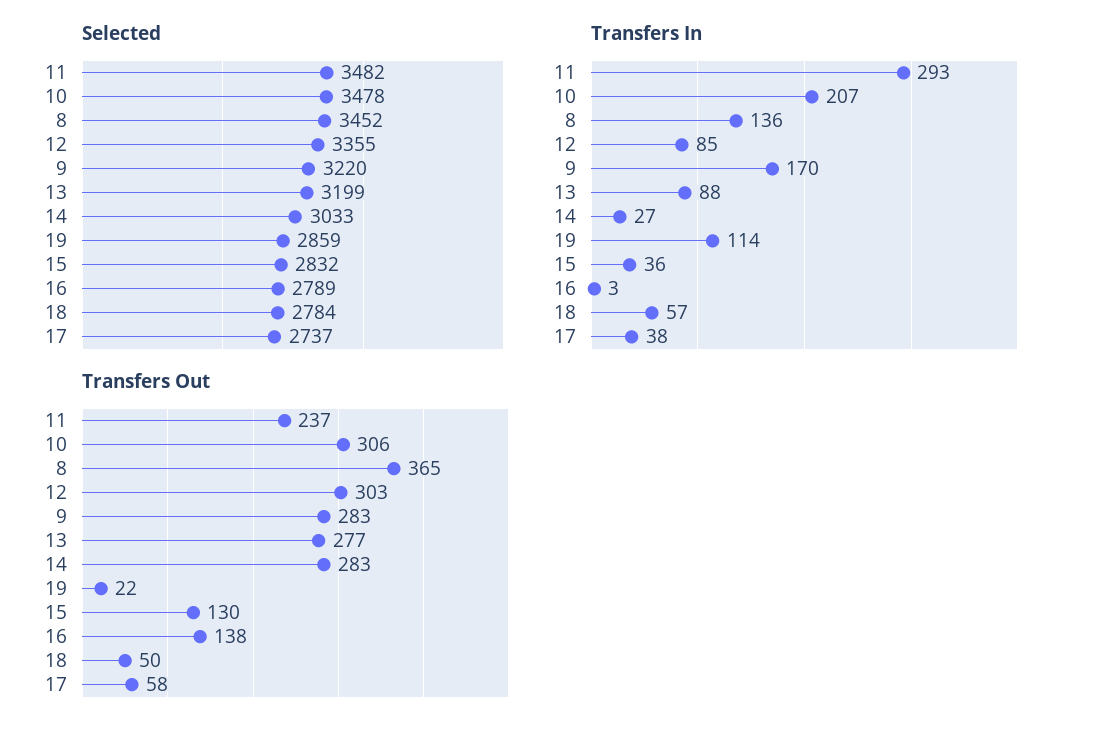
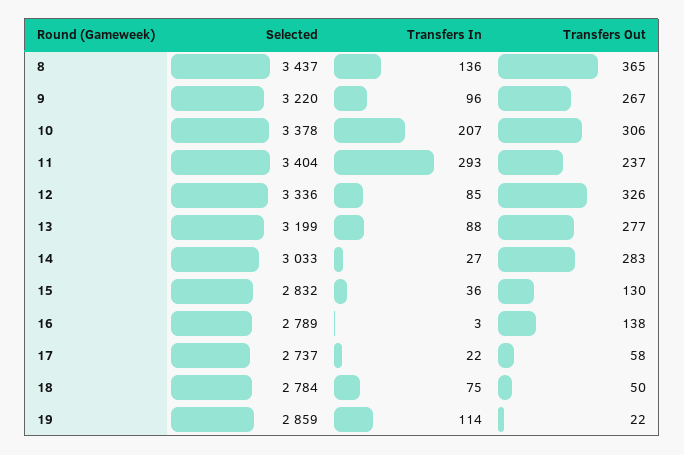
  {
    "Selected": {
-     "11": 3482,
+     "11": 3404,
-     "10": 3478,
+     "10": 3378,
-     "8": 3452,
+     "8": 3437,
-     "12": 3355,
+     "12": 3336,
      "9": 3220,
      "13": 3199,
      "14": 3033,
      "19": 2859,
      "15": 2832,
      "16": 2789,
      "18": 2784,
      "17": 2737
    },
    "Transfers In": {
      "11": 293,
      "10": 207,
      "8": 136,
      "12": 85,
-     "9": 170,
+     "9": 96,
      "13": 88,
      "14": 27,
      "19": 114,
      "15": 36,
      "16": 3,
-     "18": 57,
+     "18": 75,
-     "17": 38
+     "17": 22
    },
    "Transfers Out": {
      "11": 237,
      "10": 306,
      "8": 365,
-     "12": 303,
+     "12": 326,
-     "9": 283,
+     "9": 267,
      "13": 277,
      "14": 283,
      "19": 22,
      "15": 130,
      "16": 138,
      "18": 50,
      "17": 58
    }
  }

